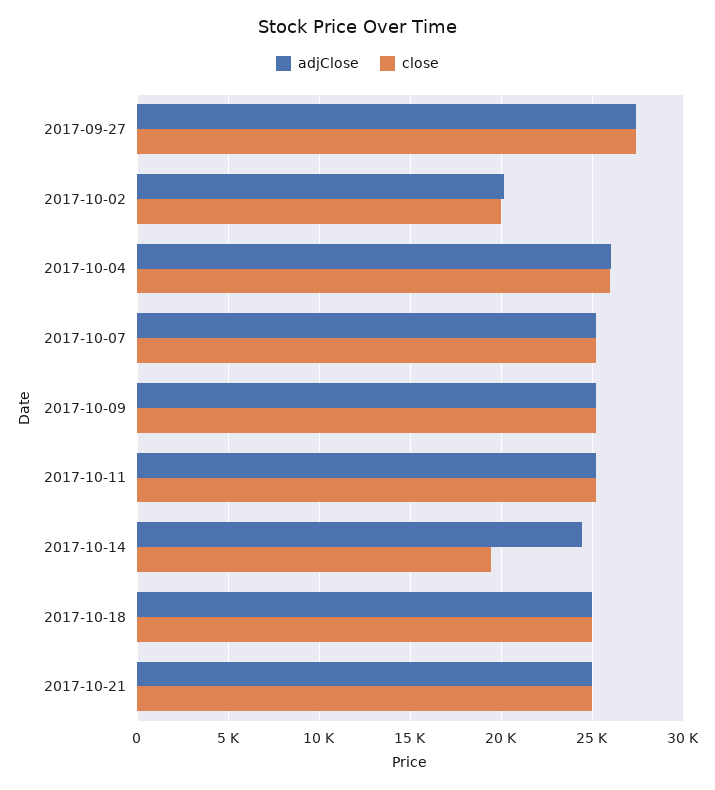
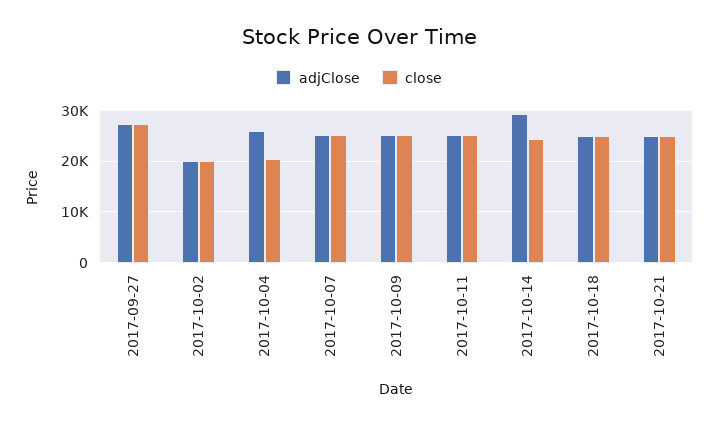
  {
    "adjClose": {
      "2017-09-27": 27500,
      "2017-10-02": 20000,
      "2017-10-04": 26000,
      "2017-10-07": 25000,
      "2017-10-09": 25000,
      "2017-10-11": 25000,
-     "2017-10-14": 24500,
+     "2017-10-14": 30000,
      "2017-10-18": 25000,
      "2017-10-21": 25000
    },
    "close": {
      "2017-09-27": 27500,
      "2017-10-02": 20000,
-     "2017-10-04": 26000,
+     "2017-10-04": 20000,
      "2017-10-07": 25000,
      "2017-10-09": 25000,
      "2017-10-11": 25000,
-     "2017-10-14": 19500,
+     "2017-10-14": 24000,
      "2017-10-18": 25000,
      "2017-10-21": 25000
    }
  }

